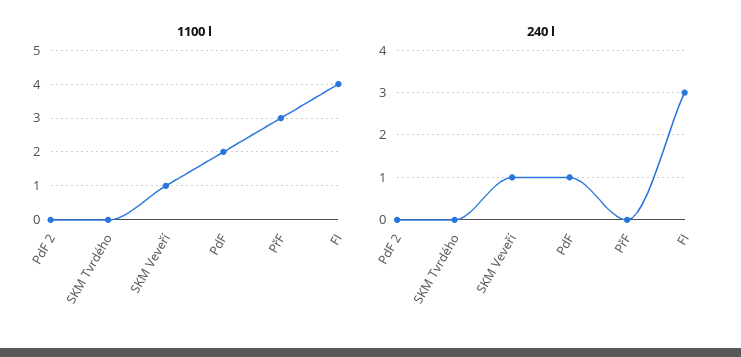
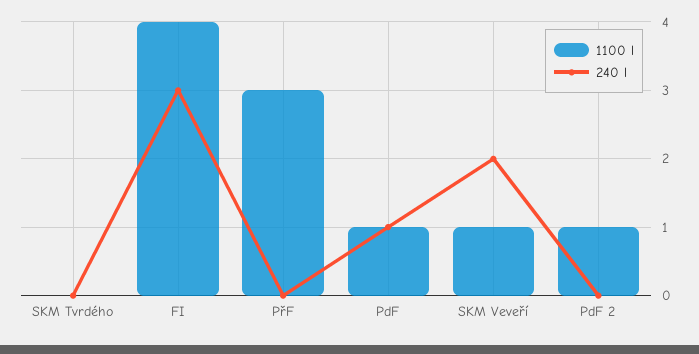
  {
    "1100 l": {
-     "PdF 2": 0,
+     "PdF 2": 1,
      "SKM Tvrdého": 0,
      "SKM Veveří": 1,
-     "PdF": 2,
+     "PdF": 1,
      "PřF": 3,
      "FI": 4
    },
    "240 l": {
      "PdF 2": 0,
      "SKM Tvrdého": 0,
-     "SKM Veveří": 1,
+     "SKM Veveří": 2,
      "PdF": 1,
      "PřF": 0,
      "FI": 3
    }
  }

